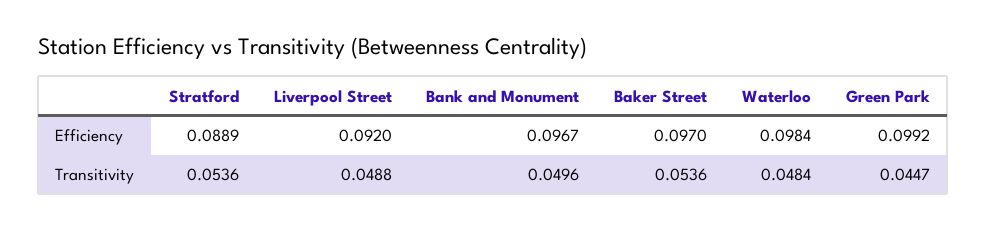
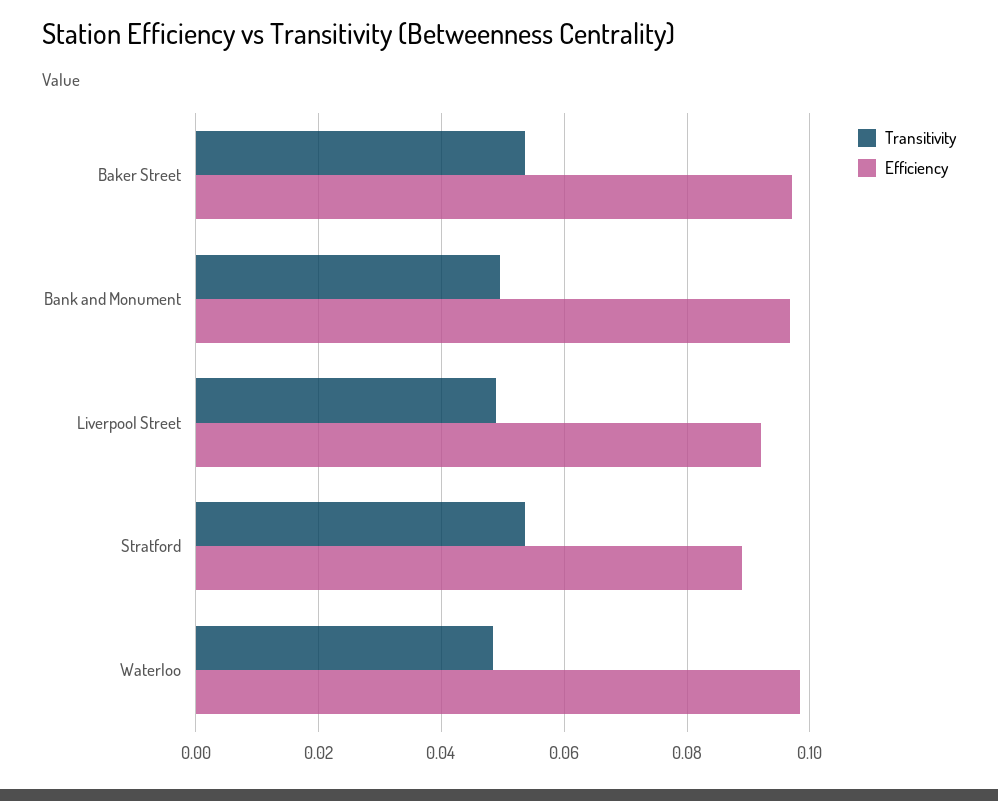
  {
    "Efficiency": {
      "Stratford": 0.0889,
      "Liverpool Street": 0.092,
      "Bank and Monument": 0.0967,
      "Baker Street": 0.097,
-     "Waterloo": 0.0984,
+     "Waterloo": 0.0984
-     "Green Park": 0.0992
    },
    "Transitivity": {
      "Stratford": 0.0536,
      "Liverpool Street": 0.0488,
      "Bank and Monument": 0.0496,
      "Baker Street": 0.0536,
-     "Waterloo": 0.0484,
+     "Waterloo": 0.0484
-     "Green Park": 0.0447
    }
  }

